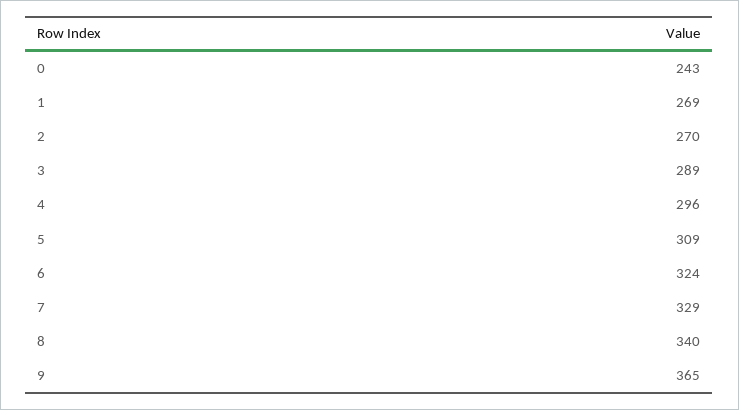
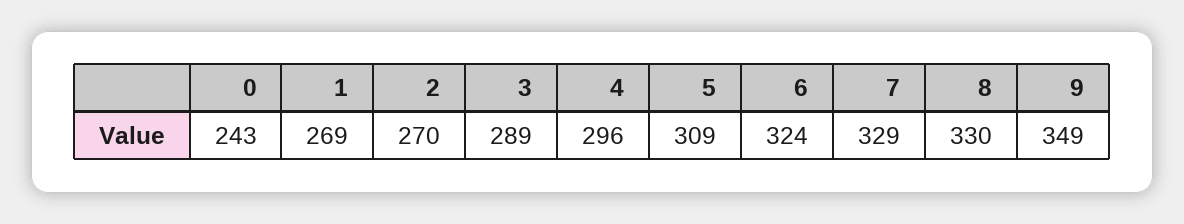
  {
    "0": 243,
    "1": 269,
    "2": 270,
    "3": 289,
    "4": 296,
    "5": 309,
    "6": 324,
    "7": 329,
-   "8": 340,
+   "8": 330,
-   "9": 365
+   "9": 349
  }

